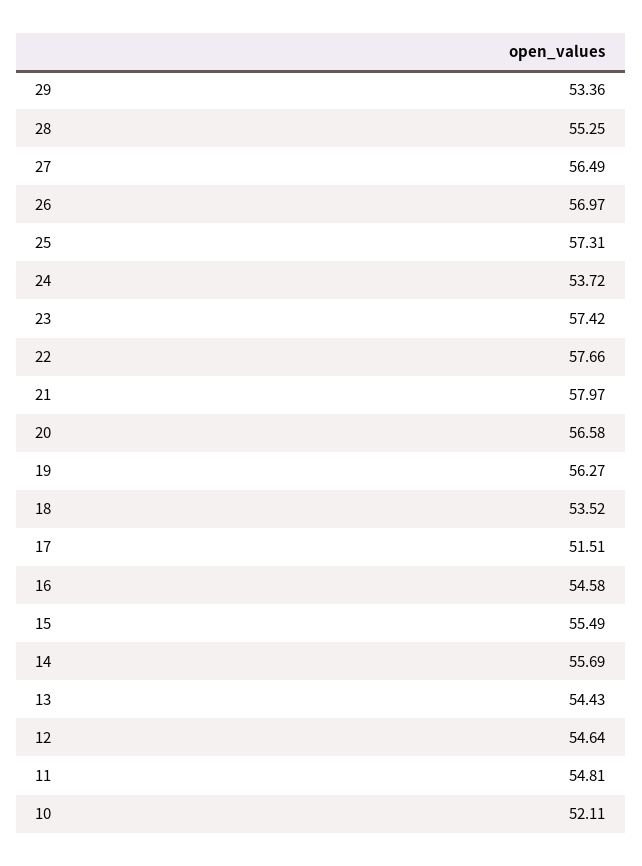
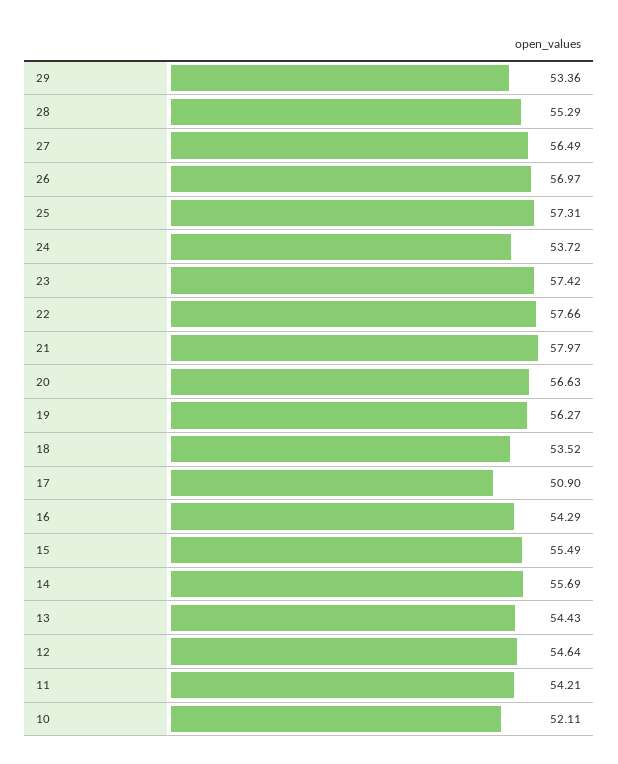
  {
    "29": 53.36,
-   "28": 55.25,
+   "28": 55.29,
    "27": 56.49,
    "26": 56.97,
    "25": 57.31,
    "24": 53.72,
    "23": 57.42,
    "22": 57.66,
    "21": 57.97,
-   "20": 56.58,
+   "20": 56.63,
    "19": 56.27,
    "18": 53.52,
-   "17": 51.51,
+   "17": 50.9,
-   "16": 54.58,
+   "16": 54.29,
    "15": 55.49,
    "14": 55.69,
    "13": 54.43,
    "12": 54.64,
-   "11": 54.81,
+   "11": 54.21,
    "10": 52.11
  }

